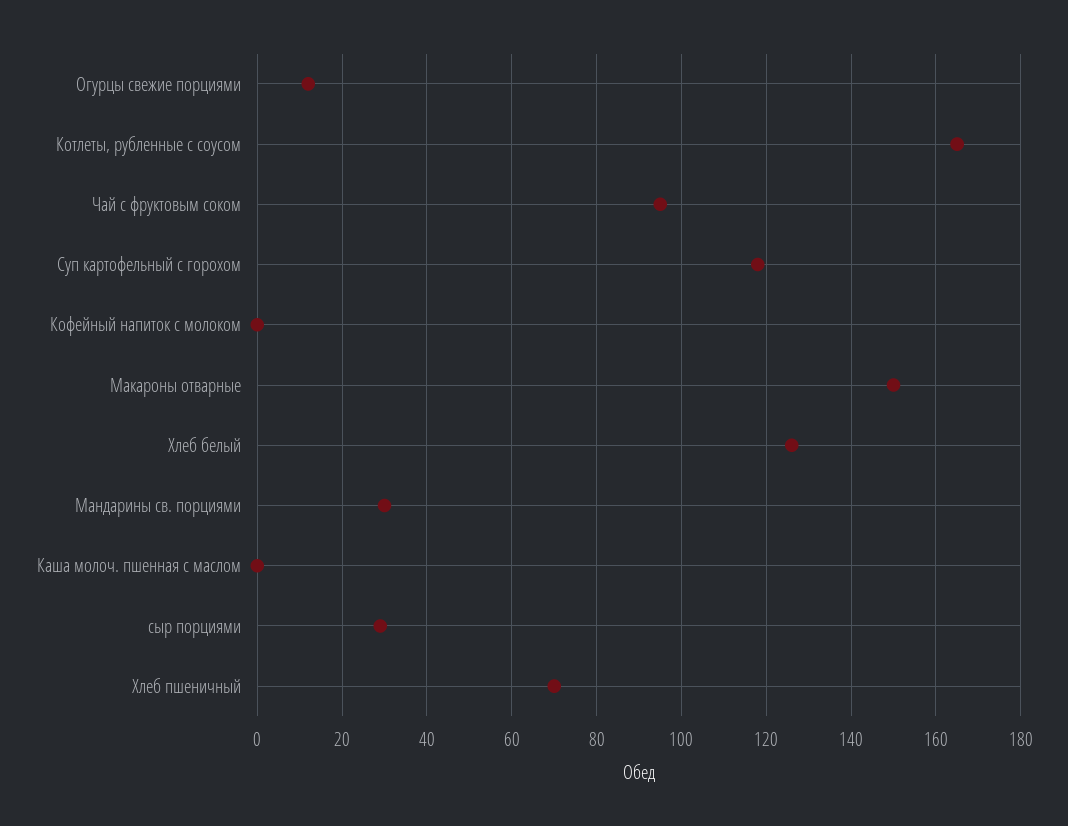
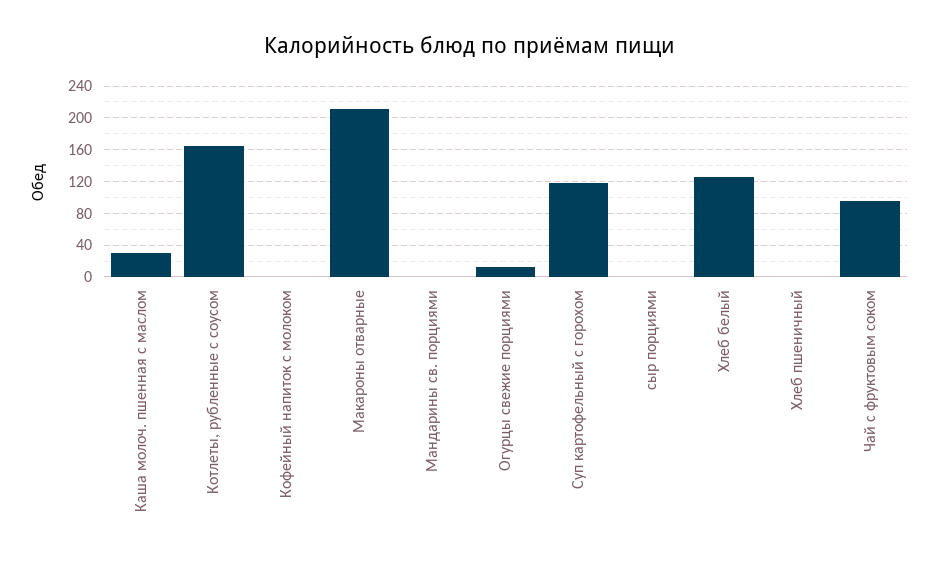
  {
    "Огурцы свежие порциями": 10,
    "Котлеты, рубленные с соусом": 165,
    "Чай с фруктовым соком": 95,
    "Суп картофельный с горохом": 120,
    "Кофейный напиток с молоком": 0,
-   "Макароны отварные": 150,
+   "Макароны отварные": 210,
    "Хлеб белый": 125,
-   "Мандарины св. порциями": 30,
+   "Мандарины св. порциями": 0,
-   "Каша молоч. пшенная с маслом": 0,
+   "Каша молоч. пшенная с маслом": 30,
-   "сыр порциями": 30,
+   "сыр порциями": 0,
-   "Хлеб пшеничный": 70
+   "Хлеб пшеничный": 0
  }

